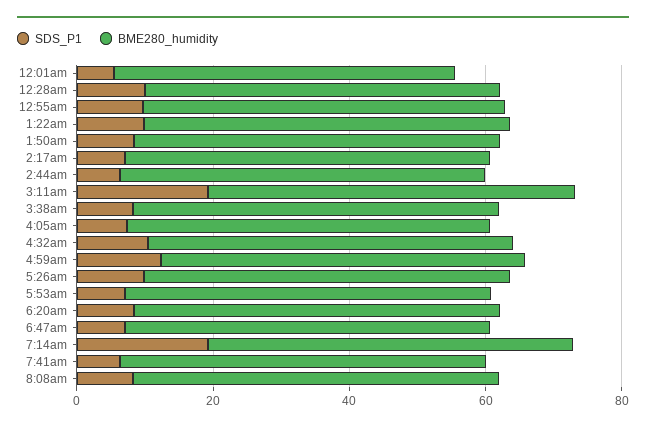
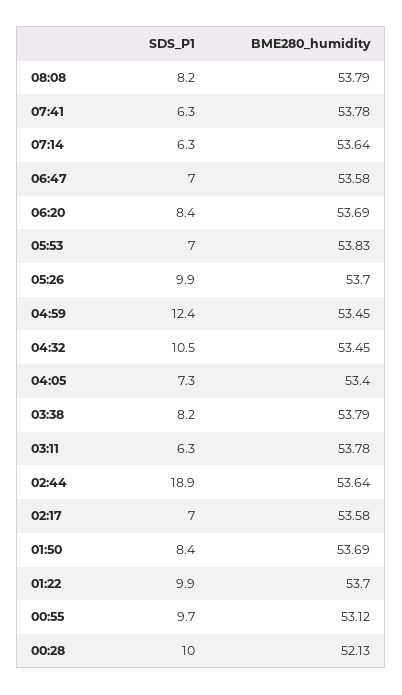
  {
    "SDS_P1": {
-     "12:01am": 5,
      "12:28am": 10,
      "12:55am": 9.7,
      "1:22am": 9.9,
      "1:50am": 8.4,
      "2:17am": 7,
-     "2:44am": 5,
+     "2:44am": 18.9,
-     "3:11am": 20,
+     "3:11am": 6.3,
      "3:38am": 8.2,
      "4:05am": 7.3,
      "4:32am": 10.5,
      "4:59am": 12.4,
      "5:26am": 9.9,
      "5:53am": 7,
      "6:20am": 8.4,
      "6:47am": 7,
-     "7:14am": 20,
+     "7:14am": 6.3,
      "7:41am": 6.3,
      "8:08am": 8.2
    },
    "BME280_humidity": {
-     "12:01am": 50,
      "12:28am": 52.13,
      "12:55am": 53.12,
      "1:22am": 53.7,
      "1:50am": 53.69,
      "2:17am": 53.58,
      "2:44am": 53.64,
      "3:11am": 53.78,
      "3:38am": 53.79,
      "4:05am": 53.4,
      "4:32am": 53.45,
      "4:59am": 53.45,
      "5:26am": 53.7,
      "5:53am": 53.83,
      "6:20am": 53.69,
      "6:47am": 53.58,
      "7:14am": 53.64,
      "7:41am": 53.78,
      "8:08am": 53.79
    }
  }

